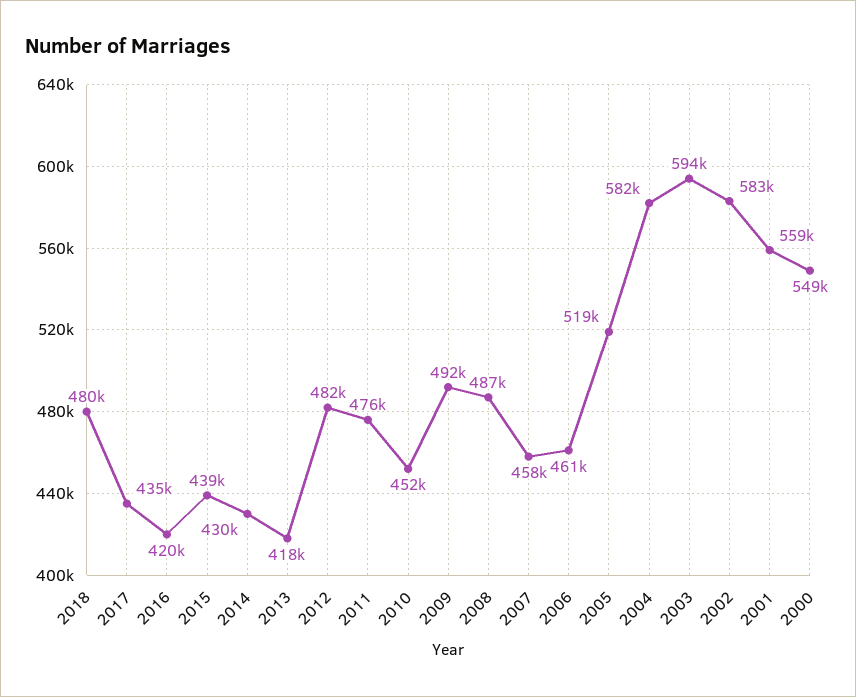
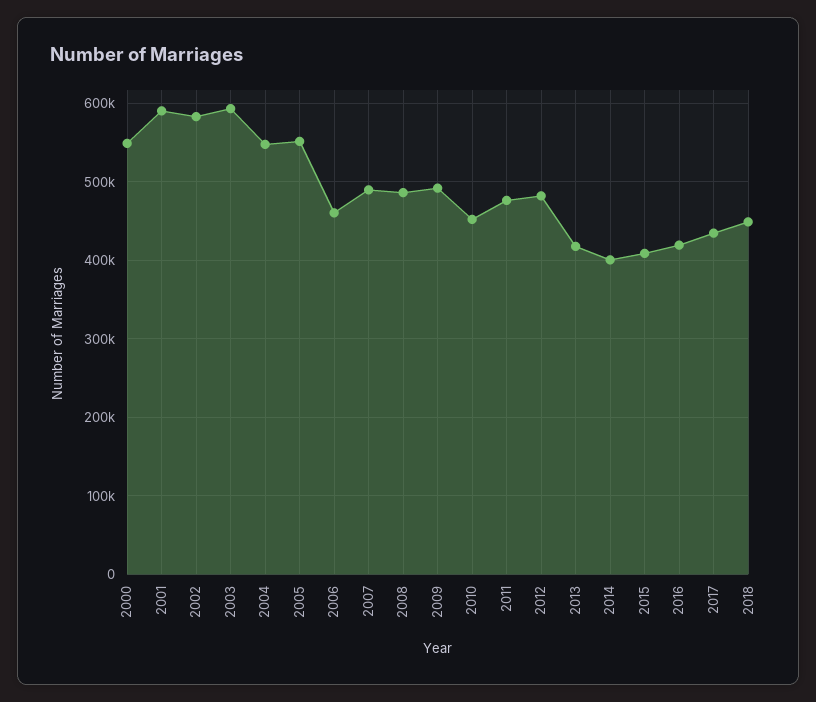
  {
-   "2018": 480000,
+   "2018": 450000,
    "2017": 435000,
    "2016": 420000,
-   "2015": 439000,
+   "2015": 410000,
-   "2014": 430000,
+   "2014": 400000,
    "2013": 418000,
    "2012": 482000,
    "2011": 476000,
    "2010": 452000,
    "2009": 492000,
    "2008": 487000,
-   "2007": 458000,
+   "2007": 490000,
    "2006": 461000,
-   "2005": 519000,
+   "2005": 550000,
-   "2004": 582000,
+   "2004": 550000,
    "2003": 594000,
    "2002": 583000,
-   "2001": 559000,
+   "2001": 590000,
    "2000": 549000
  }

